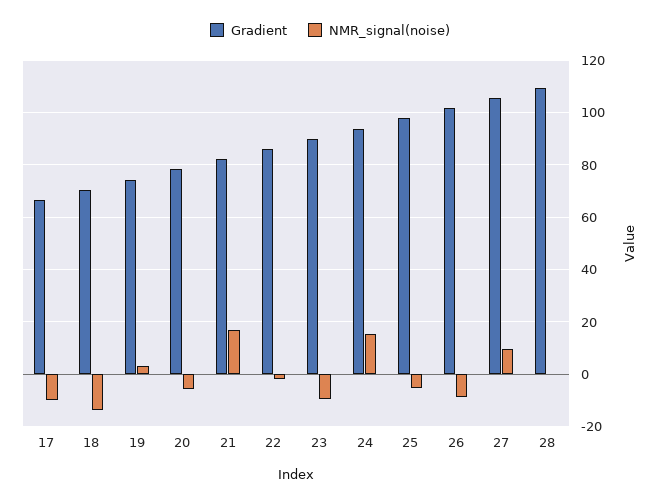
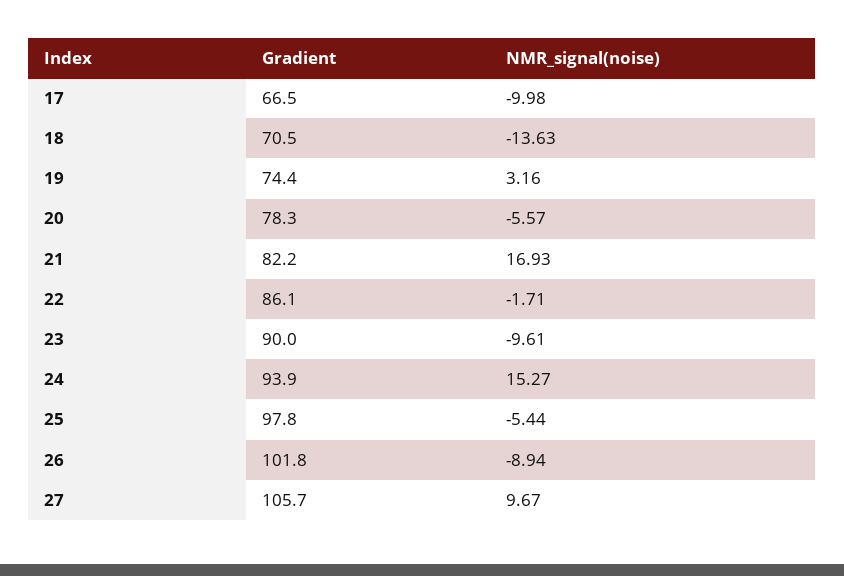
  {
    "Gradient": {
      "17": 66.5,
      "18": 70.5,
      "19": 74.4,
      "20": 78.3,
      "21": 82.2,
      "22": 86.1,
      "23": 90,
      "24": 93.9,
      "25": 97.8,
      "26": 101.8,
-     "27": 105.7,
+     "27": 105.7
-     "28": 110
    },
    "NMR_signal(noise)": {
      "17": -9.98,
      "18": -13.63,
      "19": 3.16,
      "20": -5.57,
      "21": 16.93,
      "22": -1.71,
      "23": -9.61,
      "24": 15.27,
      "25": -5.44,
      "26": -8.94,
-     "27": 9.67,
+     "27": 9.67
-     "28": 0
    }
  }

